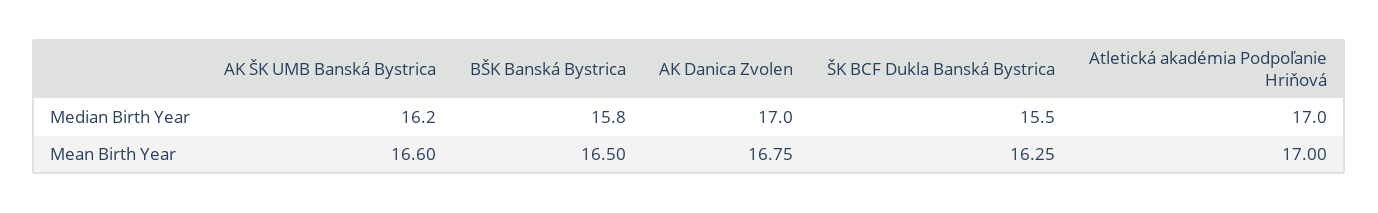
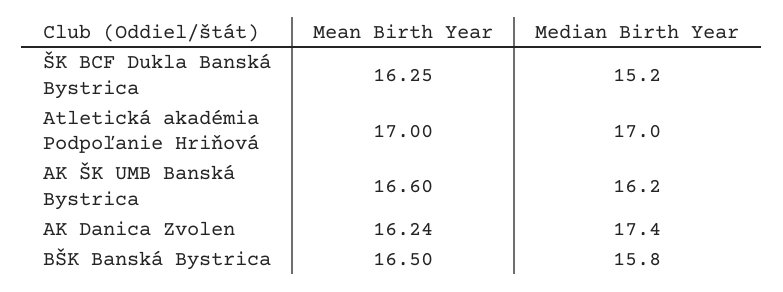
  {
    "AK ŠK UMB Banská Bystrica": {
      "Median Birth Year": 16.2,
      "Mean Birth Year": 16.6
    },
    "BŠK Banská Bystrica": {
      "Median Birth Year": 15.8,
      "Mean Birth Year": 16.5
    },
    "AK Danica Zvolen": {
-     "Median Birth Year": 17,
+     "Median Birth Year": 17.4,
-     "Mean Birth Year": 16.75
+     "Mean Birth Year": 16.24
    },
    "ŠK BCF Dukla Banská Bystrica": {
-     "Median Birth Year": 15.5,
+     "Median Birth Year": 15.2,
      "Mean Birth Year": 16.25
    },
    "Atletická akadémia Podpoľanie Hriňová": {
      "Median Birth Year": 17,
      "Mean Birth Year": 17
    }
  }

